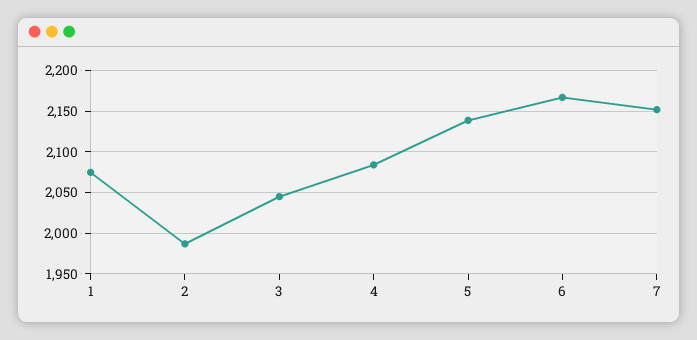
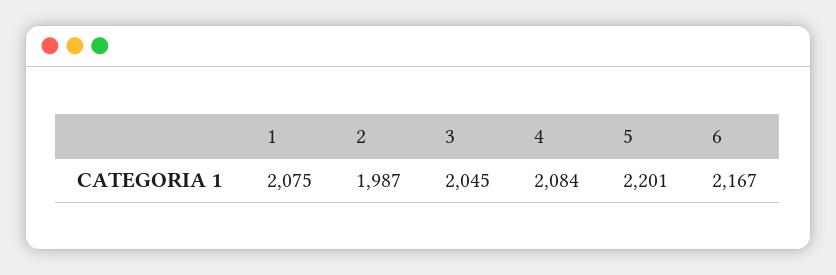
  {
    "1": 2075,
    "2": 1987,
    "3": 2045,
    "4": 2084,
-   "5": 2140,
+   "5": 2201,
-   "6": 2167,
+   "6": 2167
-   "7": 2150
  }

